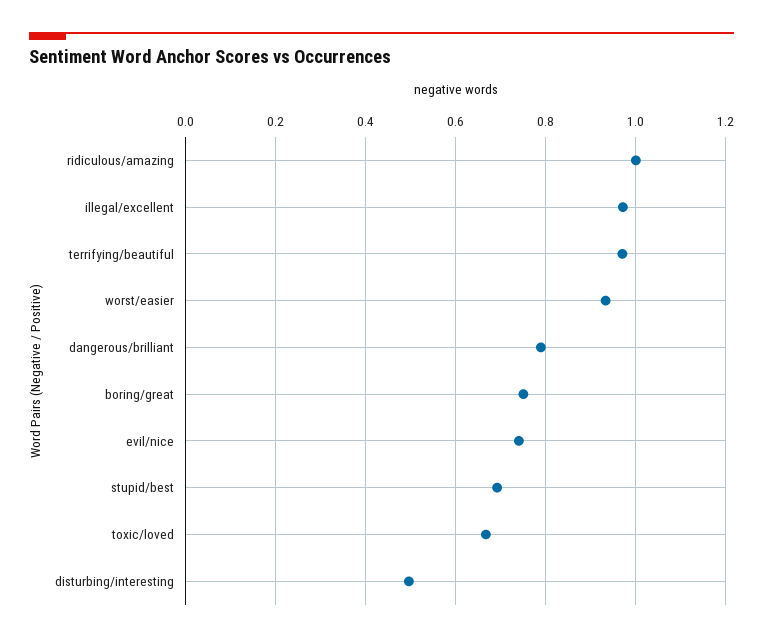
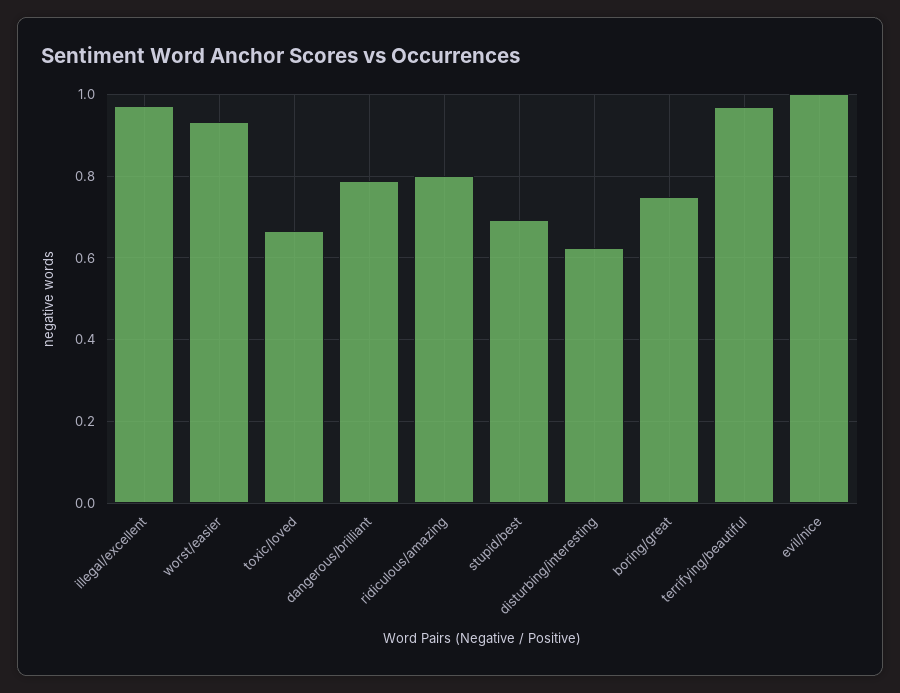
  {
-   "ridiculous/amazing": 1,
+   "ridiculous/amazing": 0.8,
    "illegal/excellent": 0.98,
    "terrifying/beautiful": 0.98,
    "worst/easier": 0.94,
    "dangerous/brilliant": 0.78,
    "boring/great": 0.76,
-   "evil/nice": 0.74,
+   "evil/nice": 1,
    "stupid/best": 0.7,
    "toxic/loved": 0.66,
-   "disturbing/interesting": 0.5
+   "disturbing/interesting": 0.62
  }

